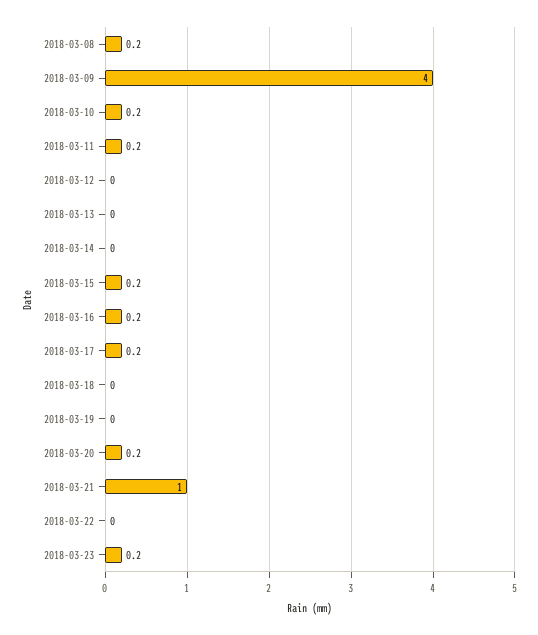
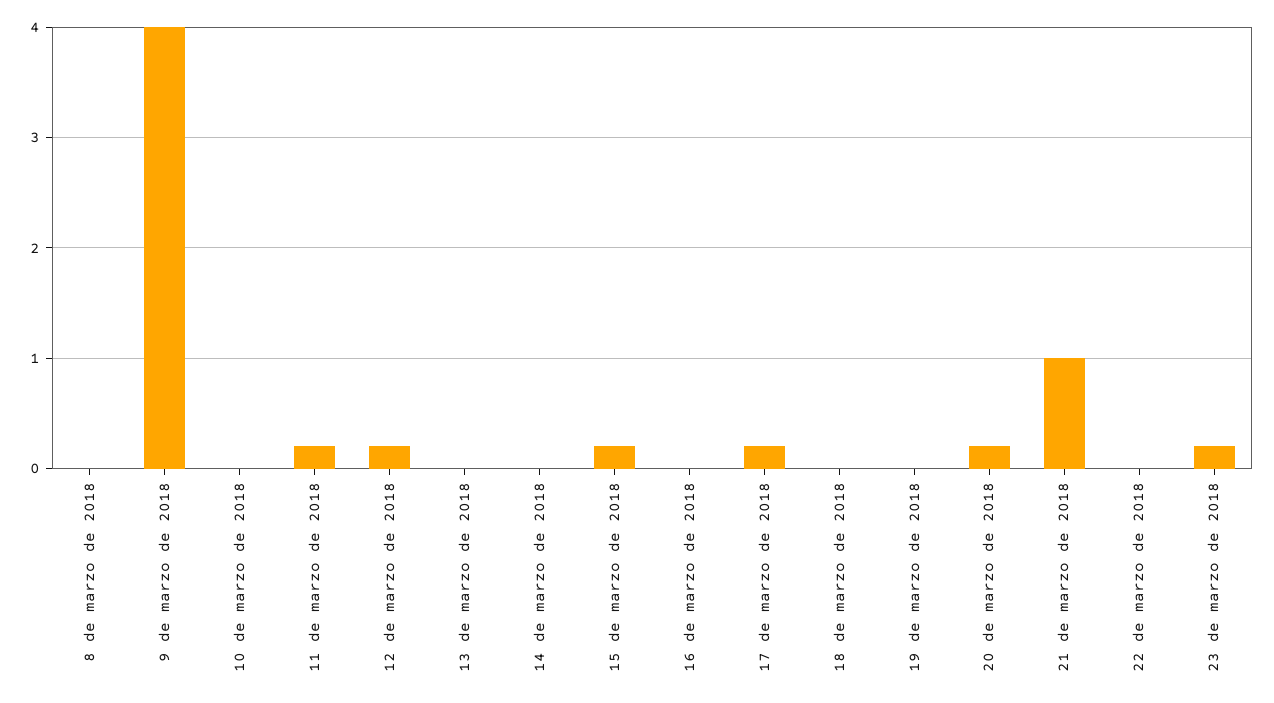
  {
-   "2018-03-08": 0.2,
+   "2018-03-08": 0,
    "2018-03-09": 4,
-   "2018-03-10": 0.2,
+   "2018-03-10": 0,
    "2018-03-11": 0.2,
-   "2018-03-12": 0,
+   "2018-03-12": 0.2,
    "2018-03-13": 0,
    "2018-03-14": 0,
    "2018-03-15": 0.2,
-   "2018-03-16": 0.2,
+   "2018-03-16": 0,
    "2018-03-17": 0.2,
    "2018-03-18": 0,
    "2018-03-19": 0,
    "2018-03-20": 0.2,
    "2018-03-21": 1,
    "2018-03-22": 0,
    "2018-03-23": 0.2
  }

